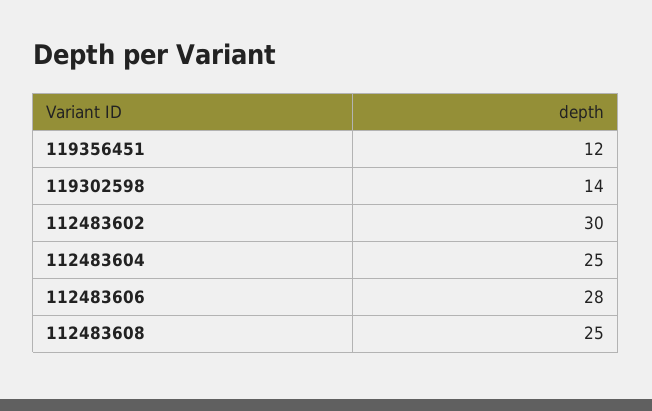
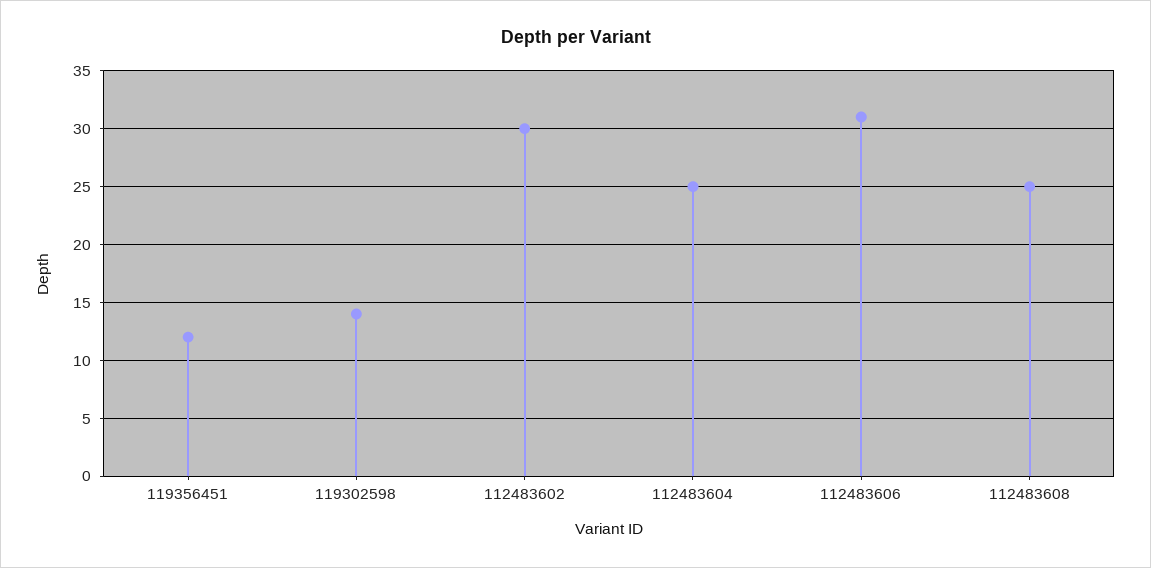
  {
    "119356451": 12,
    "119302598": 14,
    "112483602": 30,
    "112483604": 25,
-   "112483606": 28,
+   "112483606": 31,
    "112483608": 25
  }

